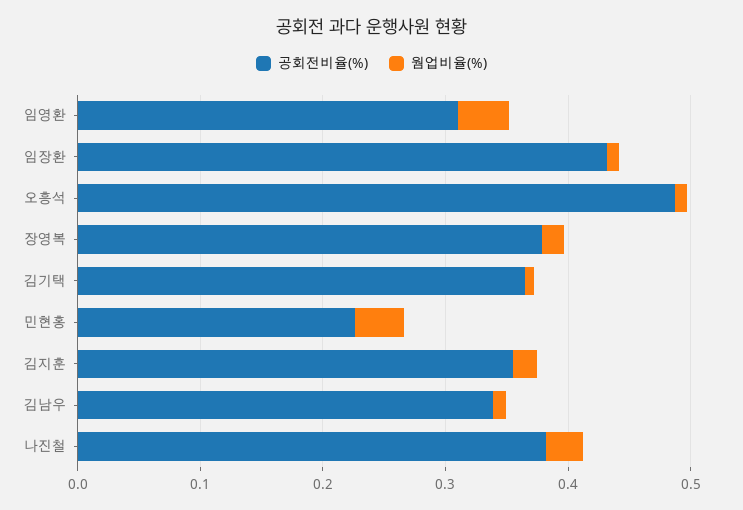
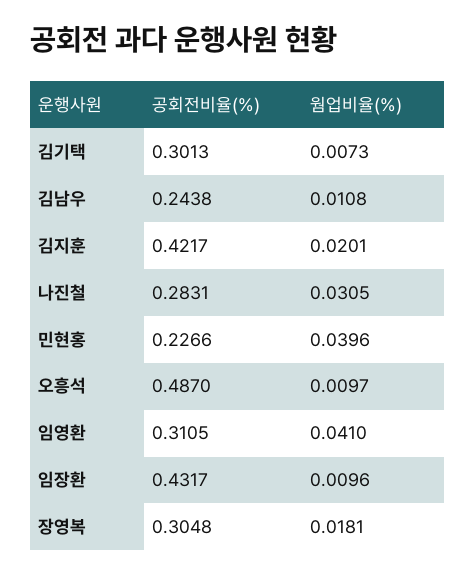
  {
    "공회전비율(%)": {
      "임영환": 0.3105,
      "임장환": 0.4317,
      "오흥석": 0.487,
-     "장영복": 0.38,
+     "장영복": 0.3048,
-     "김기택": 0.36,
+     "김기택": 0.3013,
      "민현홍": 0.2266,
-     "김지훈": 0.36,
+     "김지훈": 0.4217,
-     "김남우": 0.34,
+     "김남우": 0.2438,
-     "나진철": 0.38
+     "나진철": 0.2831
    },
    "웜업비율(%)": {
      "임영환": 0.041,
      "임장환": 0.0096,
      "오흥석": 0.0097,
      "장영복": 0.0181,
      "김기택": 0.0073,
      "민현홍": 0.0396,
      "김지훈": 0.0201,
      "김남우": 0.0108,
      "나진철": 0.0305
    }
  }

